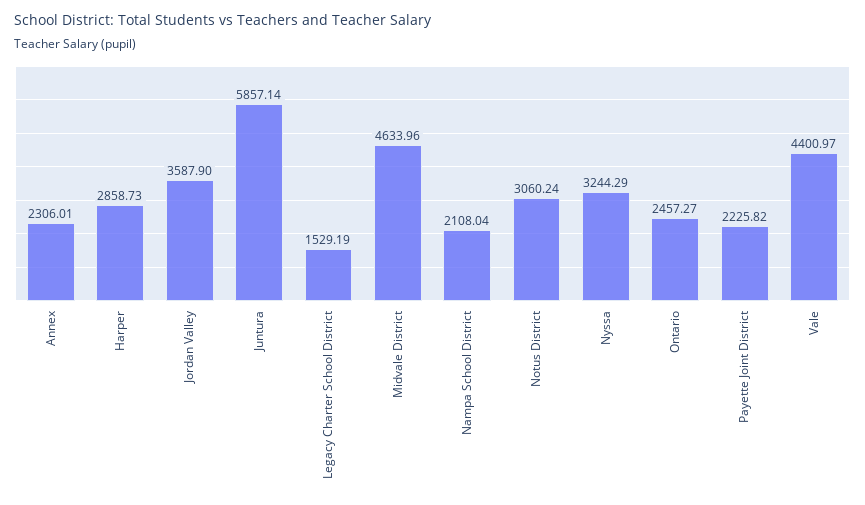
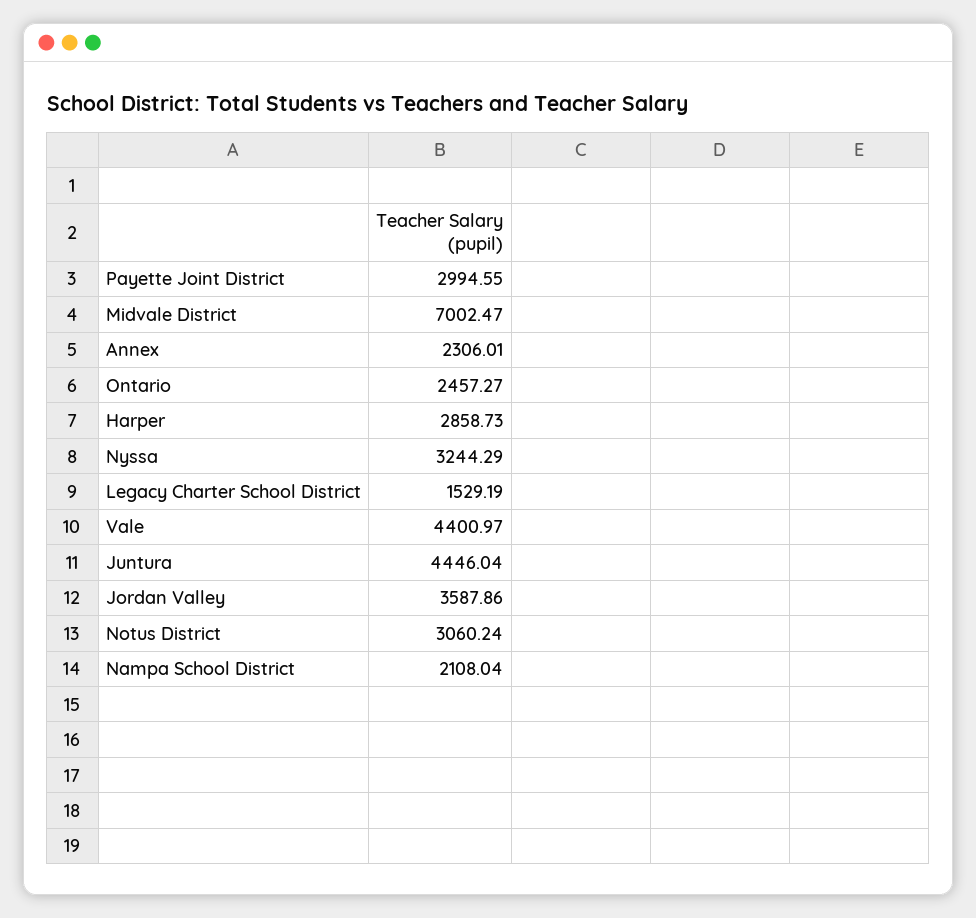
  {
    "Annex": 2306.01,
    "Harper": 2858.73,
-   "Jordan Valley": 3587.9,
+   "Jordan Valley": 3587.86,
-   "Juntura": 5857.14,
+   "Juntura": 4446.04,
    "Legacy Charter School District": 1529.19,
-   "Midvale District": 4633.96,
+   "Midvale District": 7002.47,
    "Nampa School District": 2108.04,
    "Notus District": 3060.24,
    "Nyssa": 3244.29,
    "Ontario": 2457.27,
-   "Payette Joint District": 2225.82,
+   "Payette Joint District": 2994.55,
    "Vale": 4400.97
  }

